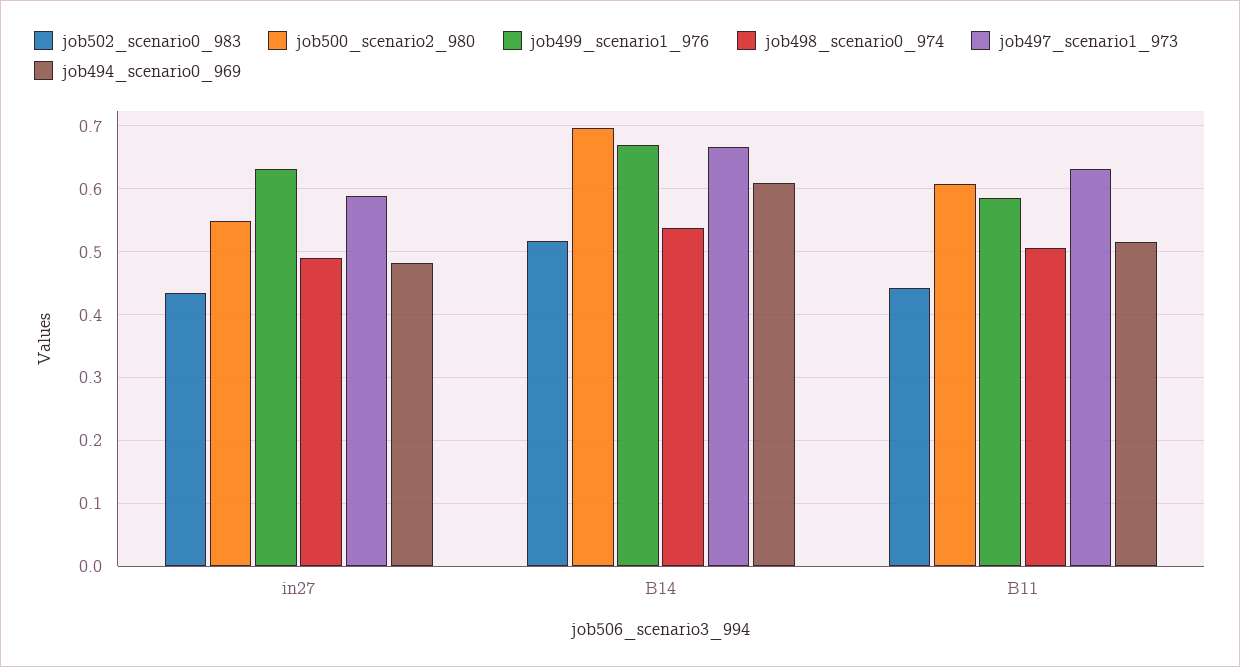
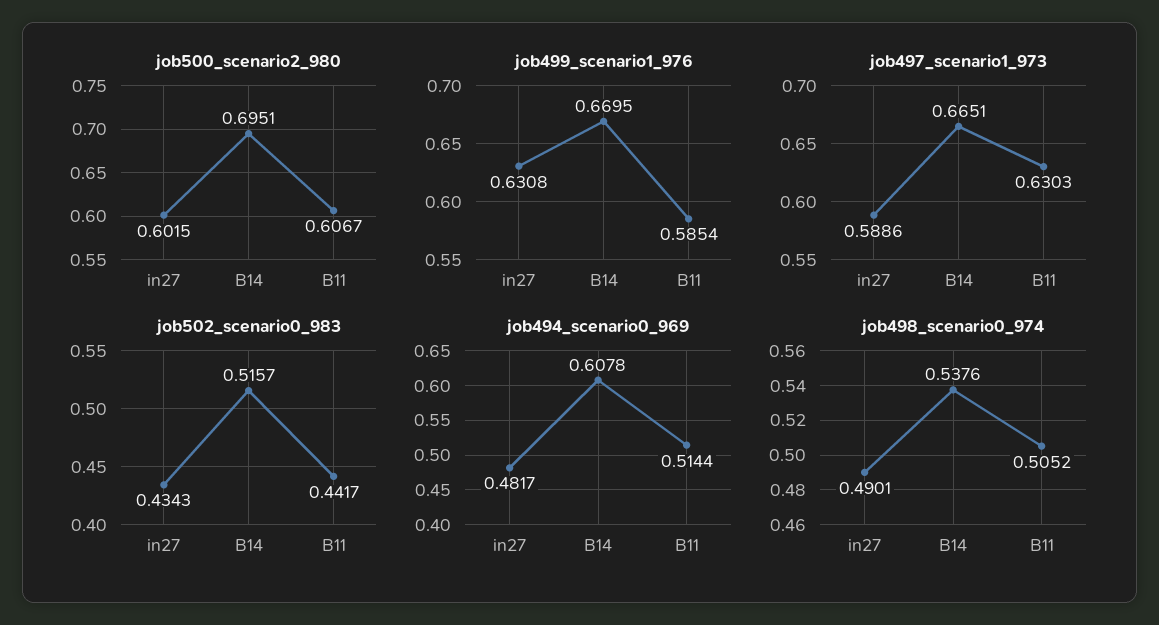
  {
    "job502_scenario0_983": {
      "in27": 0.4343,
      "B14": 0.5157,
      "B11": 0.4417
    },
    "job500_scenario2_980": {
-     "in27": 0.55,
+     "in27": 0.6015,
      "B14": 0.6951,
      "B11": 0.6067
    },
    "job499_scenario1_976": {
      "in27": 0.6308,
      "B14": 0.6695,
      "B11": 0.5854
    },
    "job498_scenario0_974": {
      "in27": 0.4901,
      "B14": 0.5376,
      "B11": 0.5052
    },
    "job497_scenario1_973": {
      "in27": 0.5886,
      "B14": 0.6651,
      "B11": 0.6303
    },
    "job494_scenario0_969": {
      "in27": 0.4817,
      "B14": 0.6078,
      "B11": 0.5144
    }
  }

